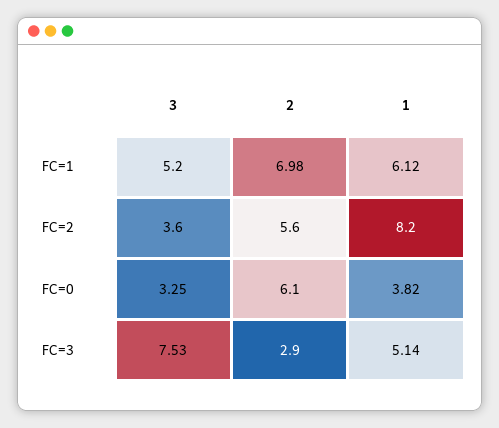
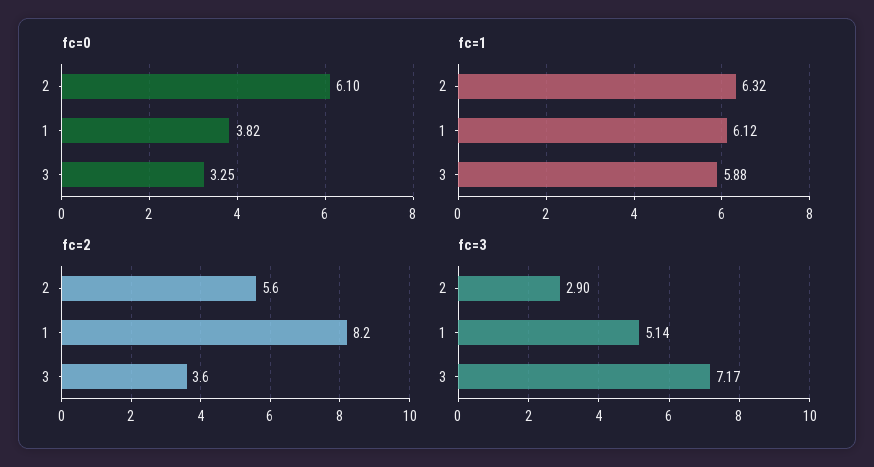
  {
    "FC=1": {
-     "3": 5.2,
+     "3": 5.88,
-     "2": 6.98,
+     "2": 6.32,
      "1": 6.12
    },
    "FC=2": {
      "3": 3.6,
      "2": 5.6,
      "1": 8.2
    },
    "FC=0": {
      "3": 3.25,
      "2": 6.1,
      "1": 3.82
    },
    "FC=3": {
-     "3": 7.53,
+     "3": 7.17,
      "2": 2.9,
      "1": 5.14
    }
  }

